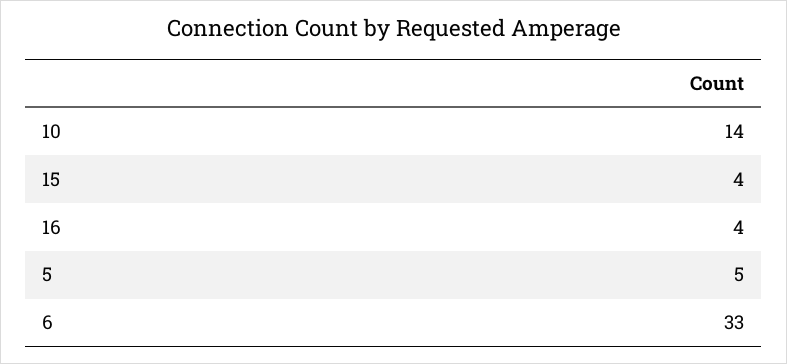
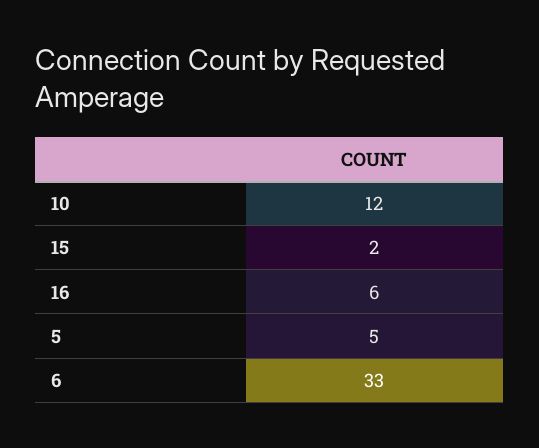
  {
-   "10": 14,
+   "10": 12,
-   "15": 4,
+   "15": 2,
-   "16": 4,
+   "16": 6,
    "5": 5,
    "6": 33
  }

